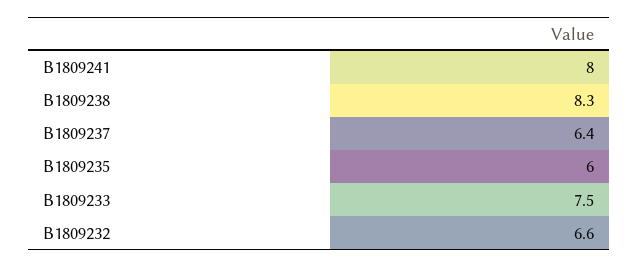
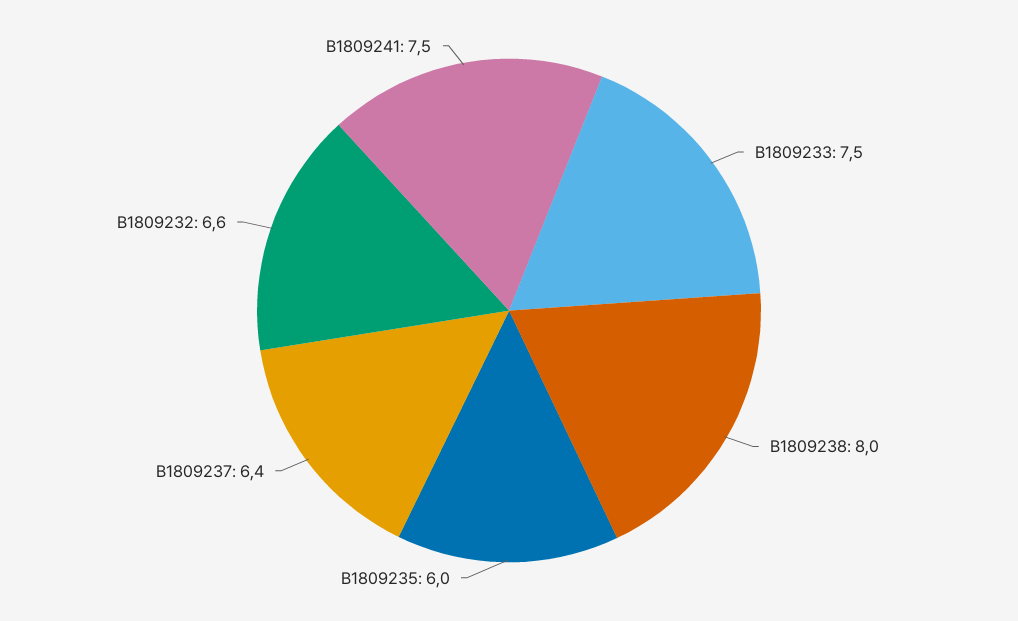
  {
-   "B1809241": 8,
+   "B1809241": 7.5,
-   "B1809238": 8.3,
+   "B1809238": 8,
    "B1809237": 6.4,
    "B1809235": 6,
    "B1809233": 7.5,
    "B1809232": 6.6
  }

